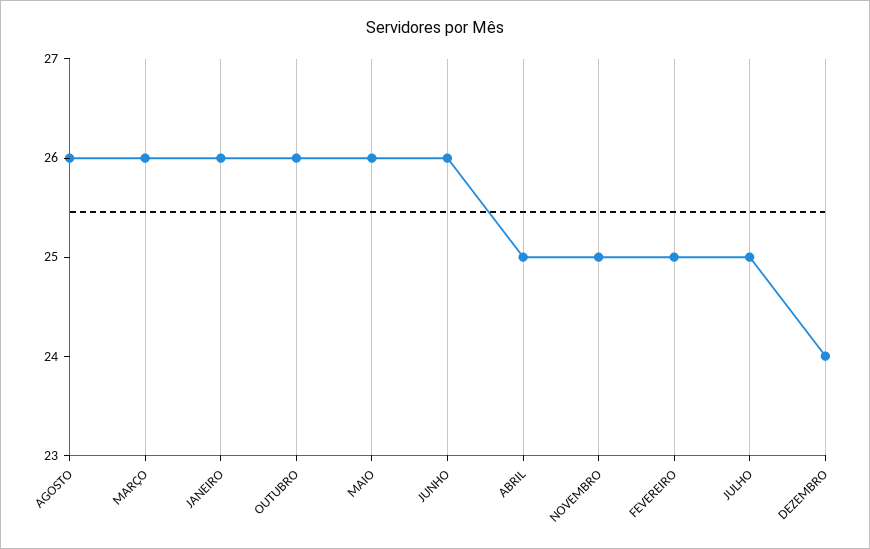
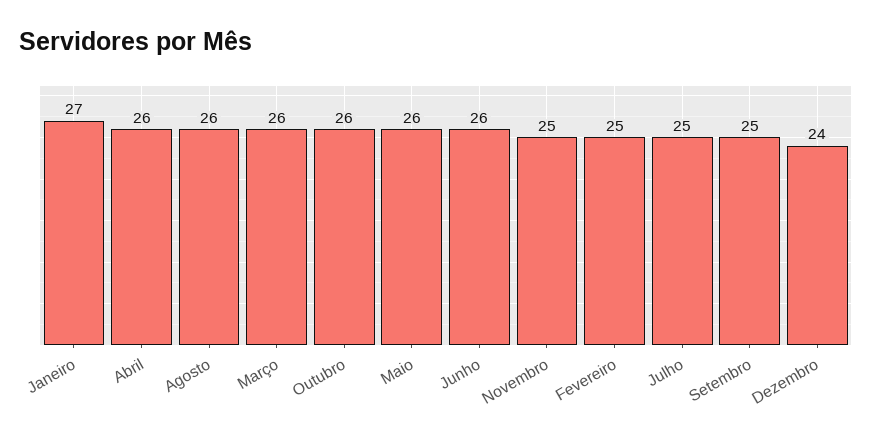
  {
    "AGOSTO": 26,
    "MARÇO": 26,
-   "JANEIRO": 26,
+   "JANEIRO": 27,
    "OUTUBRO": 26,
    "MAIO": 26,
    "JUNHO": 26,
-   "ABRIL": 25,
+   "ABRIL": 26,
    "NOVEMBRO": 25,
    "FEVEREIRO": 25,
    "JULHO": 25,
-   "DEZEMBRO": 24
+   "DEZEMBRO": 24,
+   "Setembro": 25
  }

